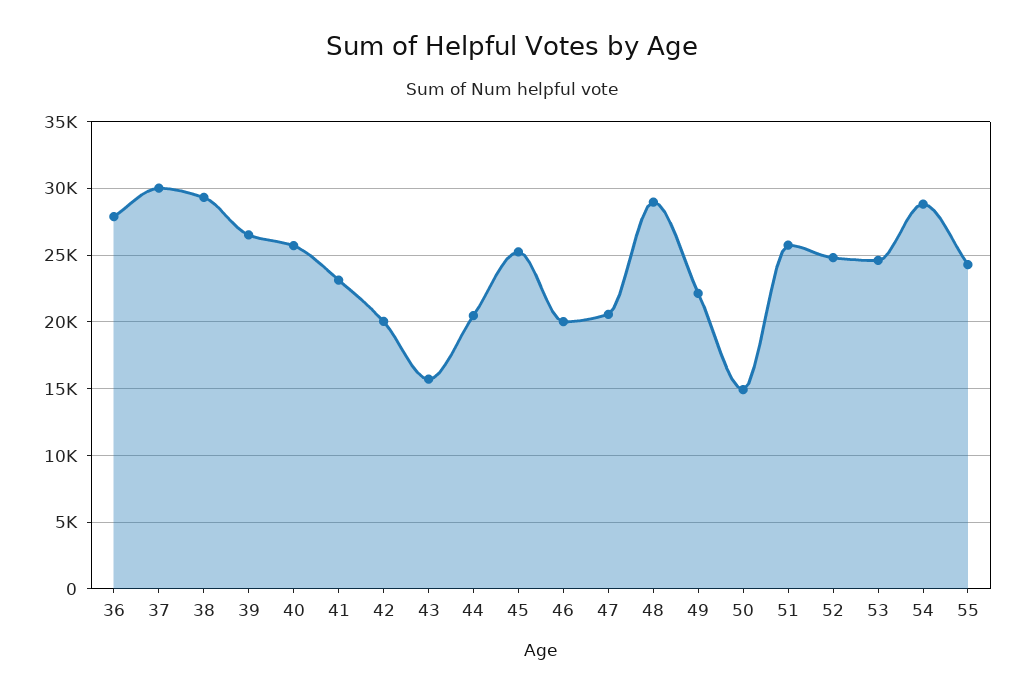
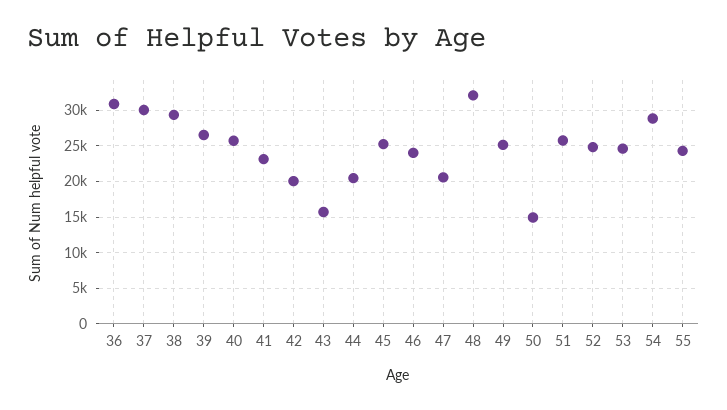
  {
-   "36": 28000,
+   "36": 31000,
    "37": 30000,
    "38": 29500,
    "39": 26500,
    "40": 25500,
    "41": 23000,
    "42": 20000,
    "43": 15500,
    "44": 20500,
    "45": 25000,
-   "46": 20000,
+   "46": 24000,
    "47": 20500,
-   "48": 29000,
+   "48": 32000,
-   "49": 22000,
+   "49": 25000,
    "50": 15000,
    "51": 25500,
    "52": 25000,
    "53": 24500,
    "54": 29000,
    "55": 24500
  }

